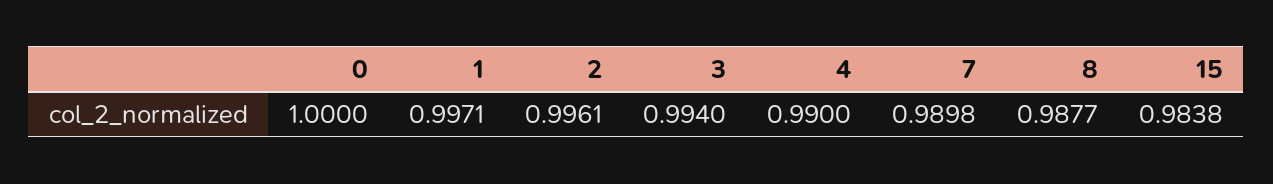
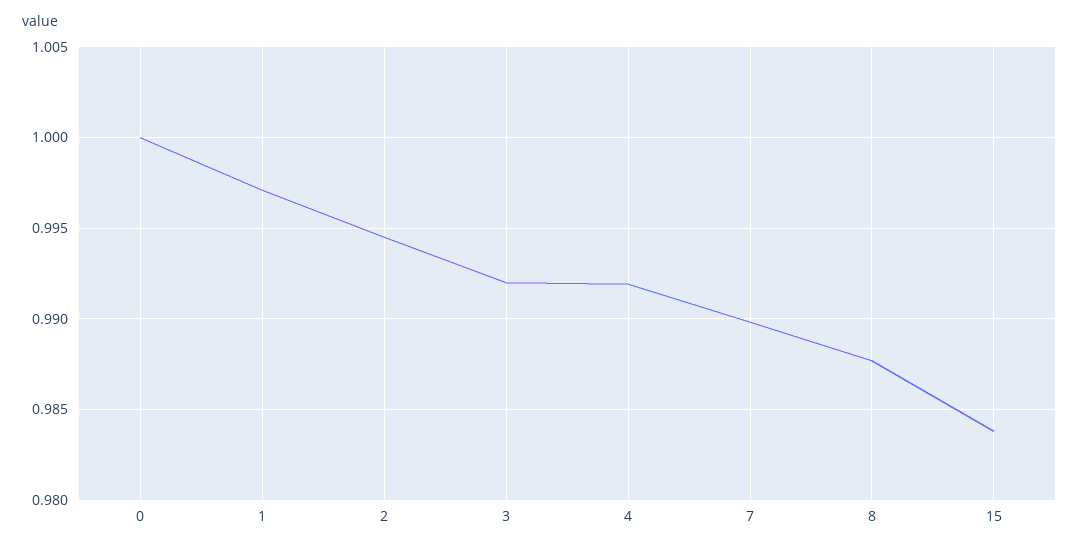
  {
    "0": 1,
    "1": 0.9971,
-   "2": 0.9961,
+   "2": 0.9945,
-   "3": 0.994,
+   "3": 0.992,
-   "4": 0.99,
+   "4": 0.992,
    "7": 0.9898,
    "8": 0.9877,
    "15": 0.9838
  }

